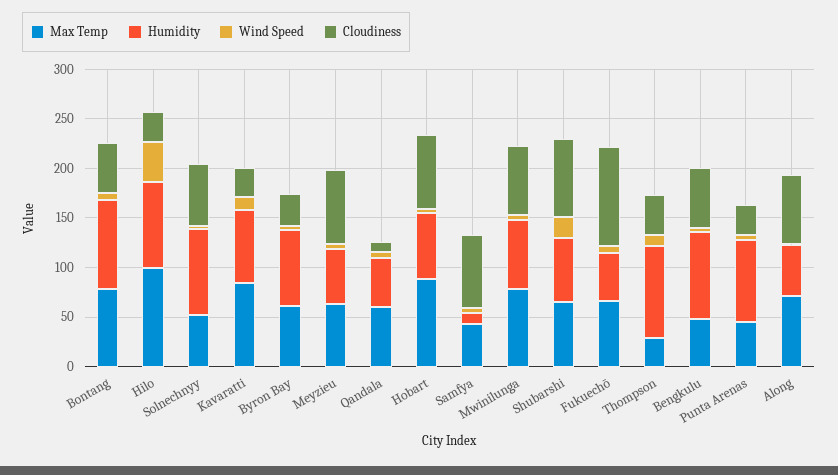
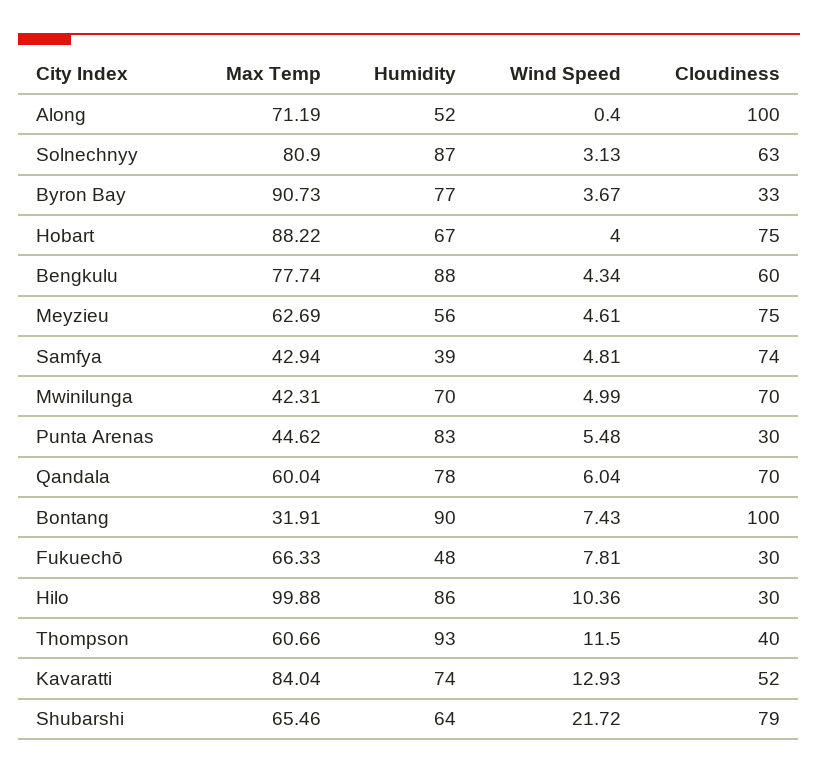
  {
    "Max Temp": {
-     "Bontang": 80,
+     "Bontang": 31.91,
      "Hilo": 99.88,
-     "Solnechnyy": 50,
+     "Solnechnyy": 80.9,
      "Kavaratti": 84.04,
-     "Byron Bay": 60,
+     "Byron Bay": 90.73,
      "Meyzieu": 62.69,
      "Qandala": 60.04,
      "Hobart": 88.22,
      "Samfya": 42.94,
-     "Mwinilunga": 80,
+     "Mwinilunga": 42.31,
      "Shubarshi": 65.46,
      "Fukuechō": 66.33,
-     "Thompson": 30,
+     "Thompson": 60.66,
-     "Bengkulu": 50,
+     "Bengkulu": 77.74,
      "Punta Arenas": 44.62,
      "Along": 71.19
    },
    "Humidity": {
      "Bontang": 90,
      "Hilo": 86,
      "Solnechnyy": 87,
      "Kavaratti": 74,
      "Byron Bay": 77,
      "Meyzieu": 56,
-     "Qandala": 50,
+     "Qandala": 78,
      "Hobart": 67,
-     "Samfya": 10,
+     "Samfya": 39,
      "Mwinilunga": 70,
      "Shubarshi": 64,
      "Fukuechō": 48,
      "Thompson": 93,
      "Bengkulu": 88,
      "Punta Arenas": 83,
      "Along": 52
    },
    "Wind Speed": {
      "Bontang": 7.43,
-     "Hilo": 40,
+     "Hilo": 10.36,
      "Solnechnyy": 3.13,
      "Kavaratti": 12.93,
      "Byron Bay": 3.67,
      "Meyzieu": 4.61,
      "Qandala": 6.04,
      "Hobart": 4,
      "Samfya": 4.81,
      "Mwinilunga": 4.99,
      "Shubarshi": 21.72,
      "Fukuechō": 7.81,
      "Thompson": 11.5,
      "Bengkulu": 4.34,
      "Punta Arenas": 5.48,
      "Along": 0.4
    },
    "Cloudiness": {
-     "Bontang": 50,
+     "Bontang": 100,
      "Hilo": 30,
      "Solnechnyy": 63,
-     "Kavaratti": 30,
+     "Kavaratti": 52,
      "Byron Bay": 33,
      "Meyzieu": 75,
-     "Qandala": 10,
+     "Qandala": 70,
      "Hobart": 75,
      "Samfya": 74,
      "Mwinilunga": 70,
      "Shubarshi": 79,
-     "Fukuechō": 100,
+     "Fukuechō": 30,
      "Thompson": 40,
      "Bengkulu": 60,
      "Punta Arenas": 30,
-     "Along": 70
+     "Along": 100
    }
  }

